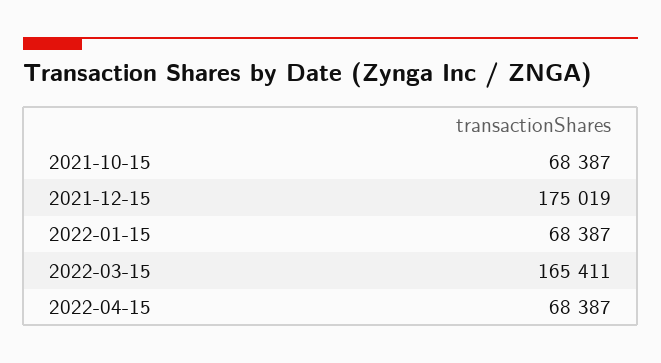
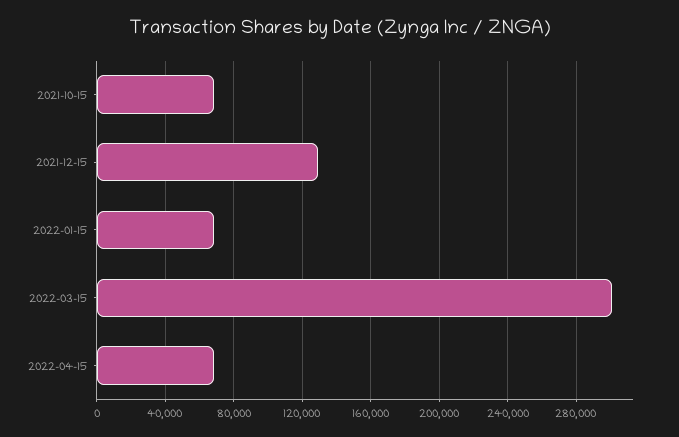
  {
    "2021-10-15": 68387,
-   "2021-12-15": 175019,
+   "2021-12-15": 130000,
    "2022-01-15": 68387,
-   "2022-03-15": 165411,
+   "2022-03-15": 300000,
    "2022-04-15": 68387
  }

